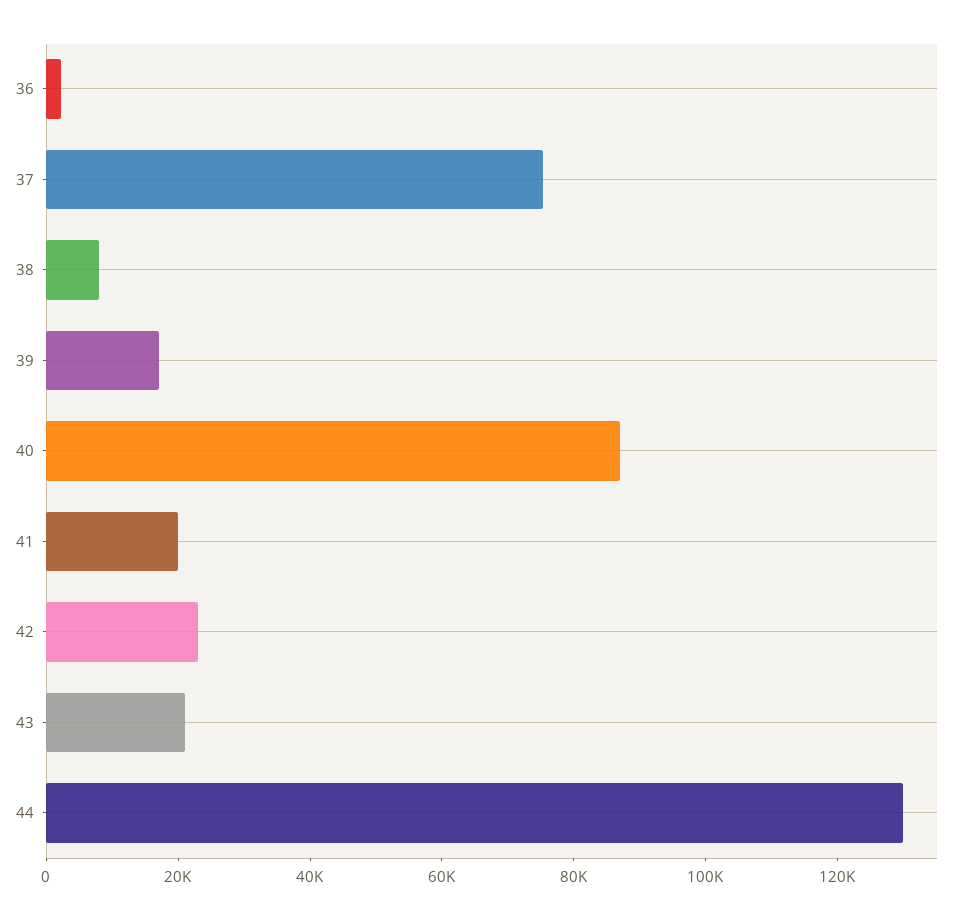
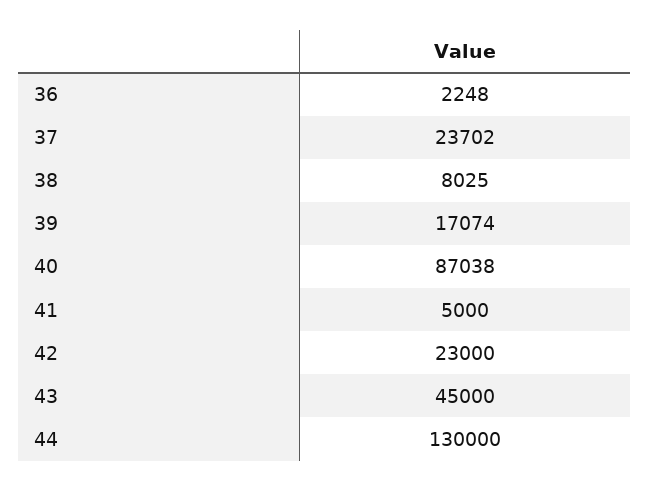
  {
    "36": 2248,
-   "37": 75000,
+   "37": 23702,
    "38": 8025,
    "39": 17074,
    "40": 87038,
-   "41": 20000,
+   "41": 5000,
    "42": 23000,
-   "43": 20000,
+   "43": 45000,
    "44": 130000
  }

